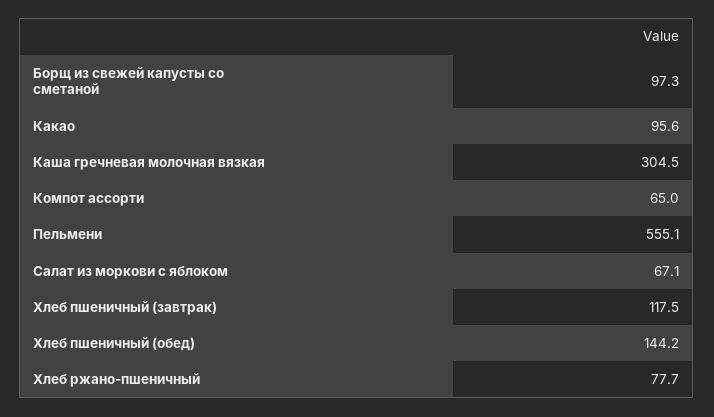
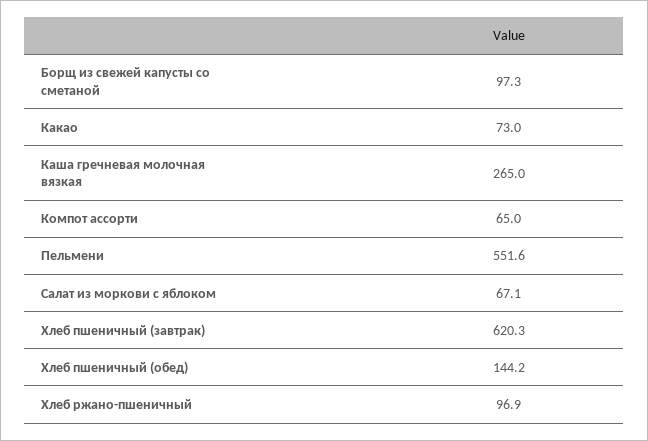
  {
    "Борщ из свежей капусты со сметаной": 97.3,
-   "Какао": 95.6,
+   "Какао": 73,
-   "Каша гречневая молочная вязкая": 304.5,
+   "Каша гречневая молочная вязкая": 265,
    "Компот ассорти": 65,
-   "Пельмени": 555.1,
+   "Пельмени": 551.6,
    "Салат из моркови с яблоком": 67.1,
-   "Хлеб пшеничный (завтрак)": 117.5,
+   "Хлеб пшеничный (завтрак)": 620.3,
    "Хлеб пшеничный (обед)": 144.2,
-   "Хлеб ржано-пшеничный": 77.7
+   "Хлеб ржано-пшеничный": 96.9
  }

